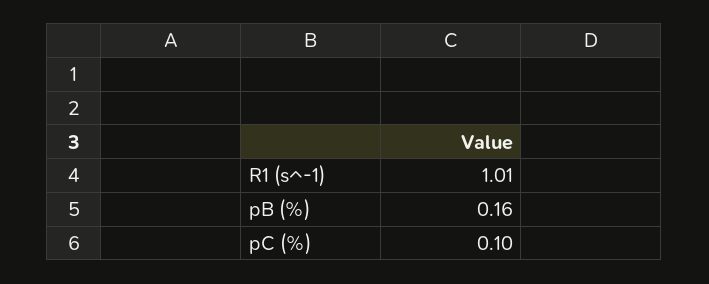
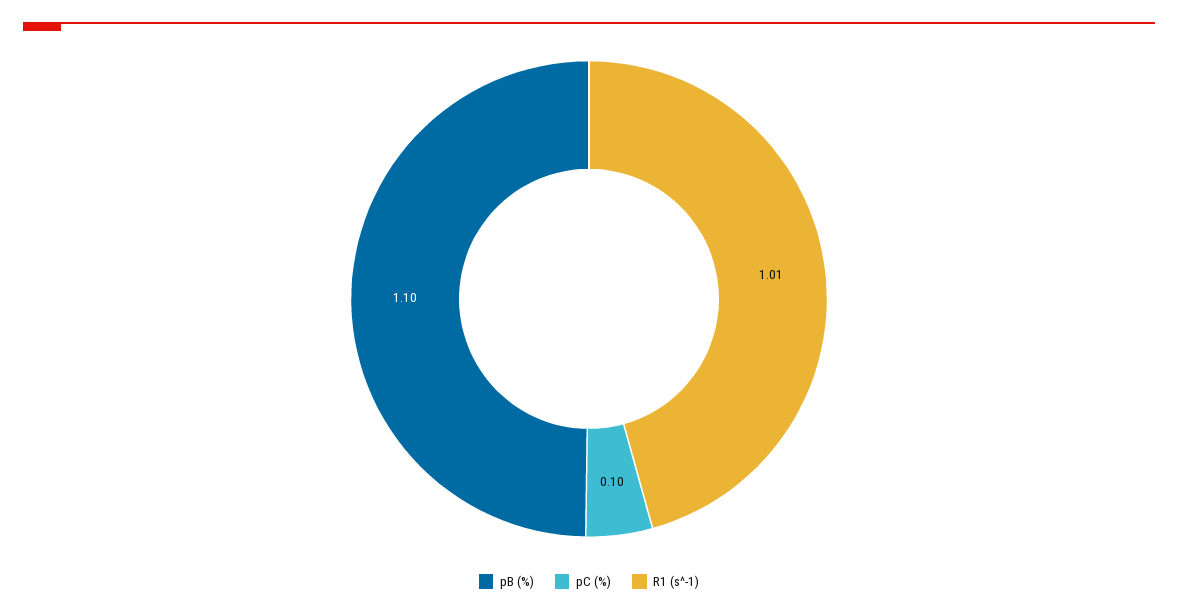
  {
    "R1 (s^-1)": 1.01,
-   "pB (%)": 0.16,
+   "pB (%)": 1.1,
    "pC (%)": 0.1
  }

